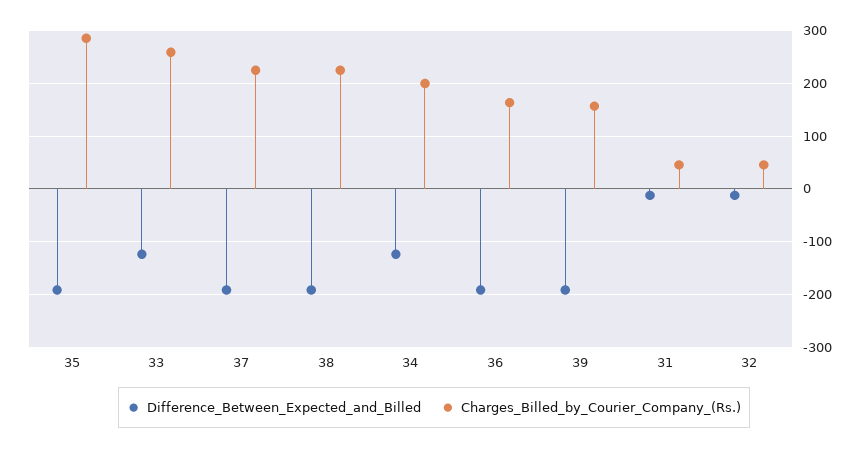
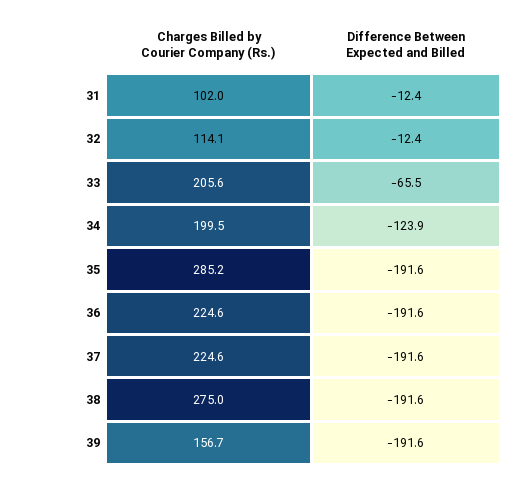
  {
    "Difference_Between_Expected_and_Billed": {
      "35": -191.6,
-     "33": -120,
+     "33": -65.5,
      "37": -191.6,
      "38": -191.6,
      "34": -123.9,
      "36": -191.6,
      "39": -191.6,
      "31": -12.4,
      "32": -12.4
    },
    "Charges_Billed_by_Courier_Company_(Rs.)": {
      "35": 285.2,
-     "33": 260,
+     "33": 205.6,
      "37": 224.6,
-     "38": 220,
+     "38": 275,
      "34": 199.5,
-     "36": 160,
+     "36": 224.6,
      "39": 156.7,
-     "31": 40,
+     "31": 102,
-     "32": 40
+     "32": 114.1
    }
  }

